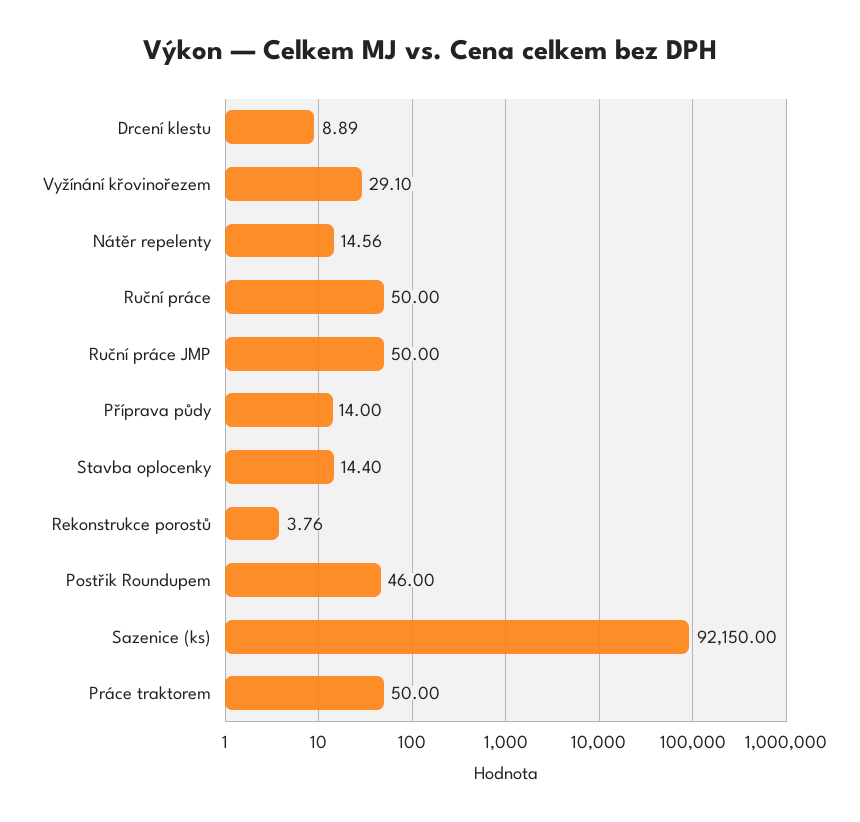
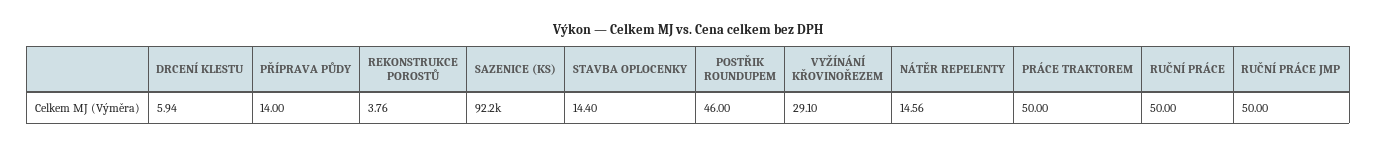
  {
-   "Drcení klestu": 8.89,
+   "Drcení klestu": 5.94,
    "Vyžínání křovinořezem": 29.1,
    "Nátěr repelenty": 14.56,
    "Ruční práce": 50,
    "Ruční práce JMP": 50,
    "Příprava půdy": 14,
    "Stavba oplocenky": 14.4,
    "Rekonstrukce porostů": 3.76,
    "Postřik Roundupem": 46,
    "Sazenice (ks)": 92150,
    "Práce traktorem": 50
  }

